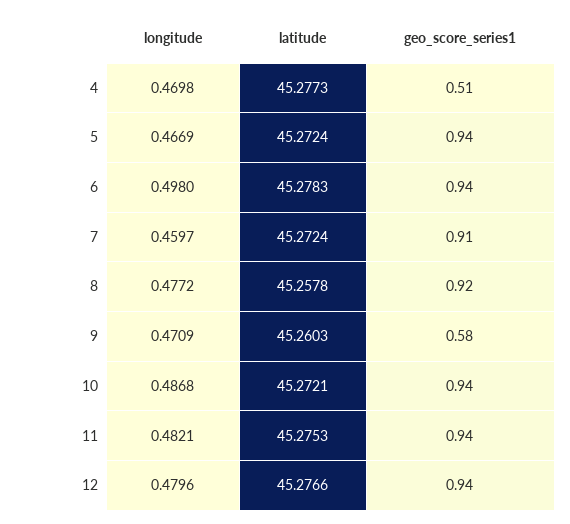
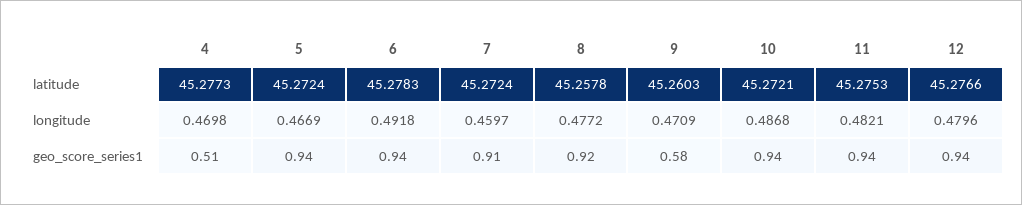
  {
    "longitude": {
      "4": 0.4698,
      "5": 0.4669,
-     "6": 0.498,
+     "6": 0.4918,
      "7": 0.4597,
      "8": 0.4772,
      "9": 0.4709,
      "10": 0.4868,
      "11": 0.4821,
      "12": 0.4796
    },
    "latitude": {
      "4": 45.2773,
      "5": 45.2724,
      "6": 45.2783,
      "7": 45.2724,
      "8": 45.2578,
      "9": 45.2603,
      "10": 45.2721,
      "11": 45.2753,
      "12": 45.2766
    },
    "geo_score_series1": {
      "4": 0.51,
      "5": 0.94,
      "6": 0.94,
      "7": 0.91,
      "8": 0.92,
      "9": 0.58,
      "10": 0.94,
      "11": 0.94,
      "12": 0.94
    }
  }

